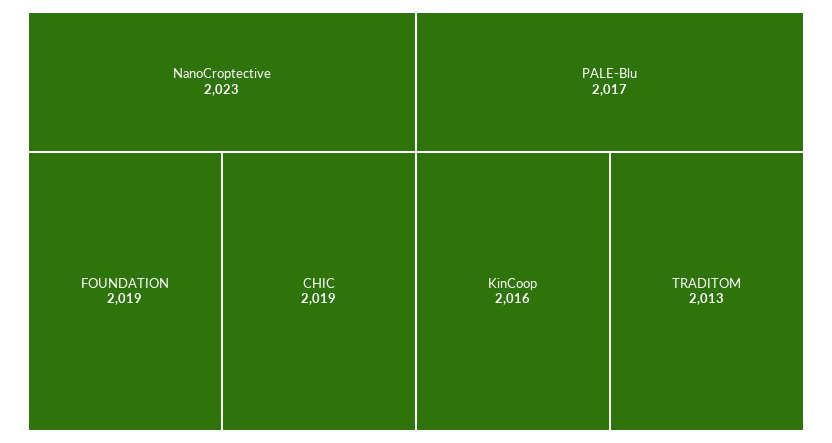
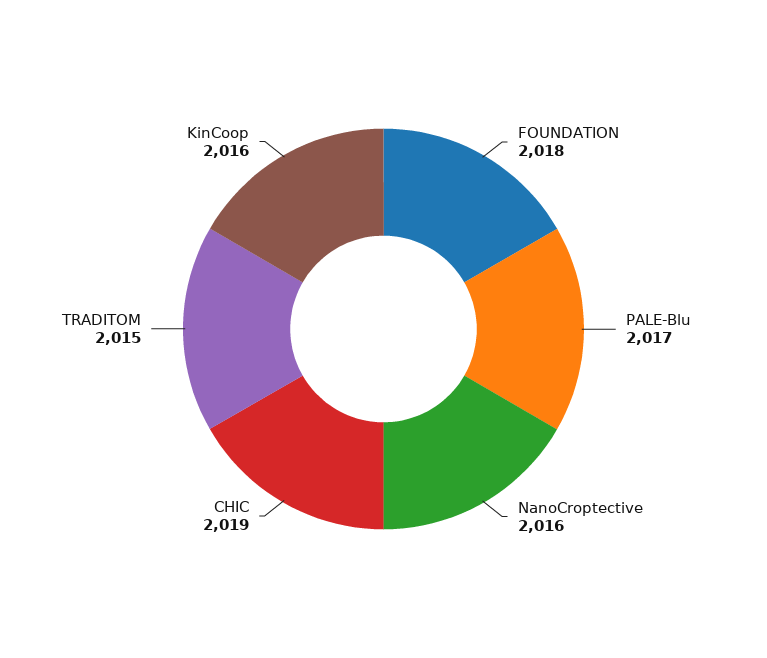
  {
-   "NanoCroptective": 2023,
+   "NanoCroptective": 2016,
-   "FOUNDATION": 2019,
+   "FOUNDATION": 2018,
    "CHIC": 2019,
    "PALE-Blu": 2017,
    "KinCoop": 2016,
-   "TRADITOM": 2013
+   "TRADITOM": 2015
  }

